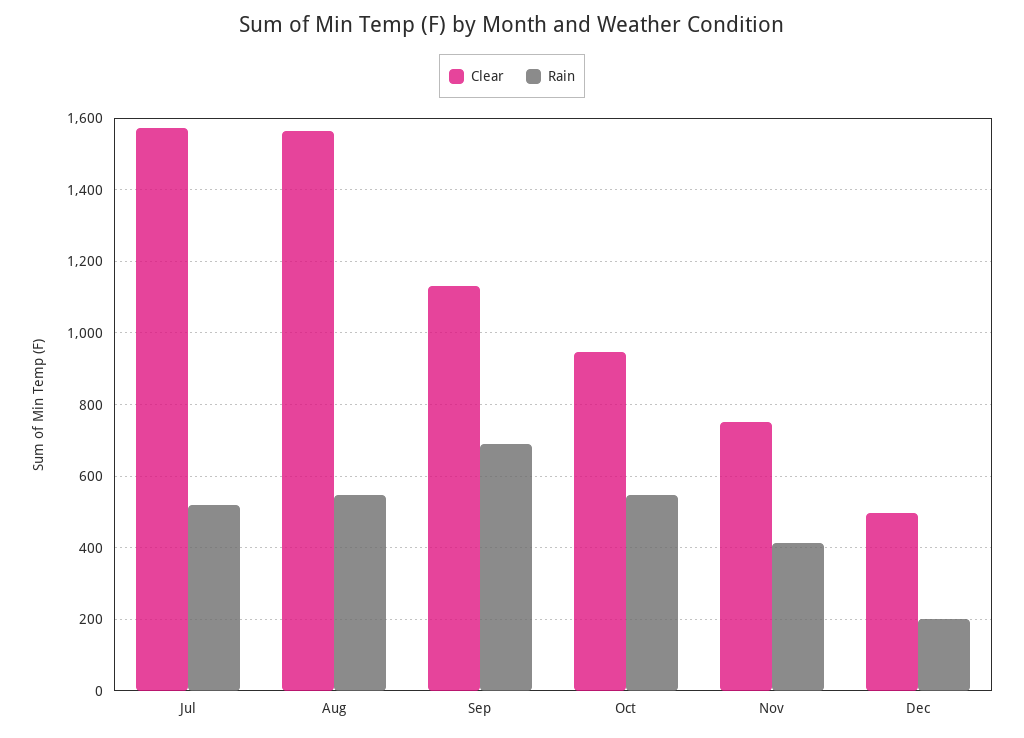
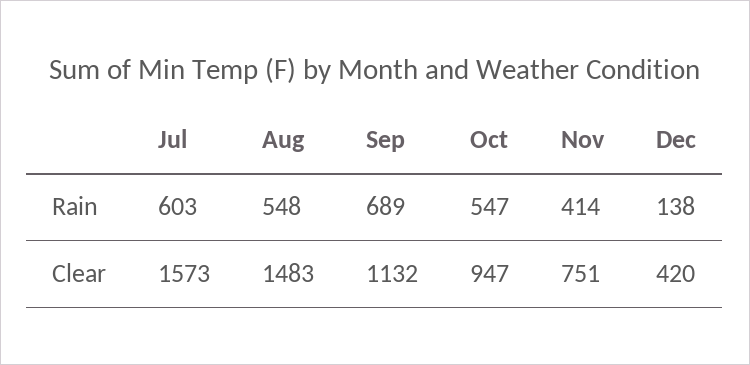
  {
    "Clear": {
      "Jul": 1573,
-     "Aug": 1560,
+     "Aug": 1483,
      "Sep": 1132,
      "Oct": 947,
      "Nov": 751,
-     "Dec": 500
+     "Dec": 420
    },
    "Rain": {
-     "Jul": 520,
+     "Jul": 603,
      "Aug": 548,
      "Sep": 689,
      "Oct": 547,
      "Nov": 414,
-     "Dec": 200
+     "Dec": 138
    }
  }

